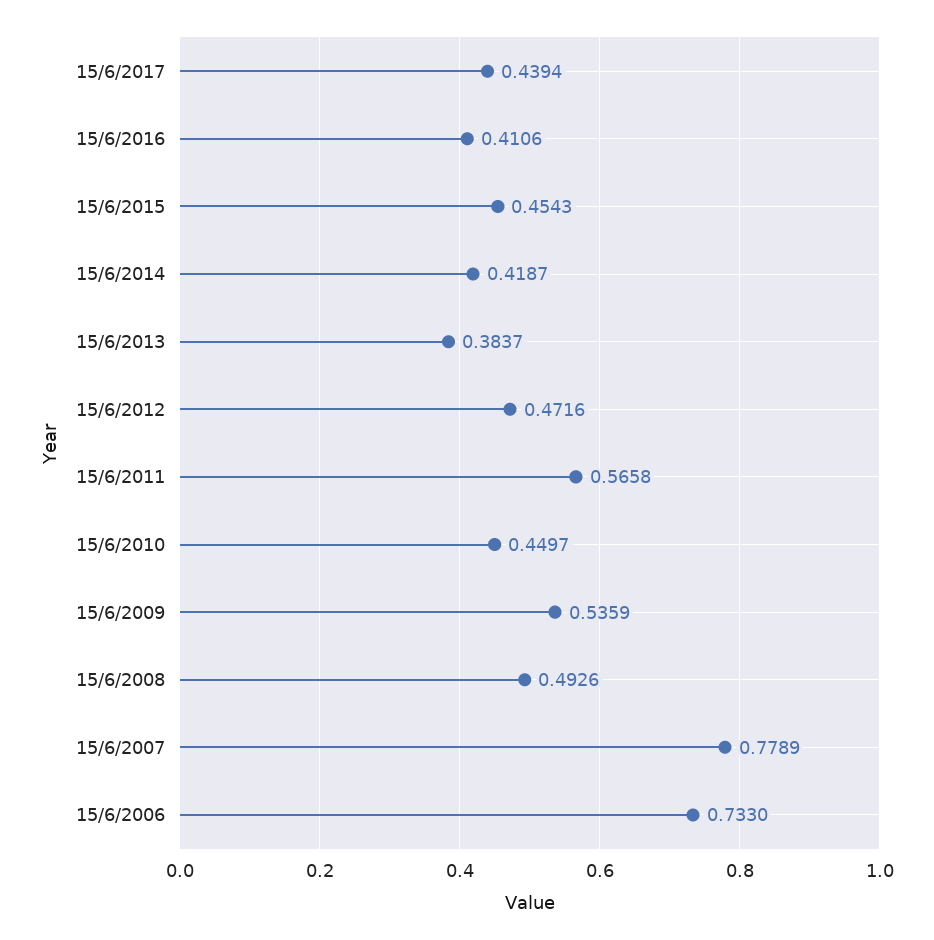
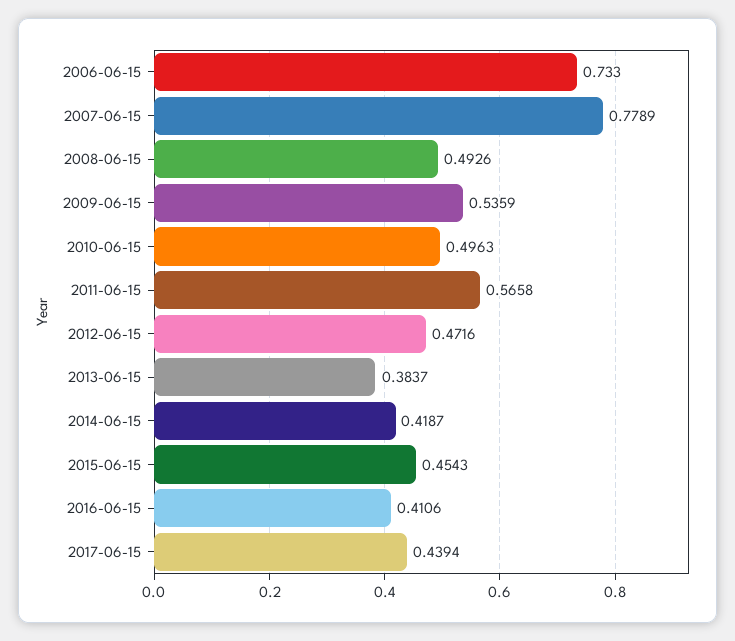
  {
    "15/6/2017": 0.4394,
    "15/6/2016": 0.4106,
    "15/6/2015": 0.4543,
    "15/6/2014": 0.4187,
    "15/6/2013": 0.3837,
    "15/6/2012": 0.4716,
    "15/6/2011": 0.5658,
-   "15/6/2010": 0.4497,
+   "15/6/2010": 0.4963,
    "15/6/2009": 0.5359,
    "15/6/2008": 0.4926,
    "15/6/2007": 0.7789,
    "15/6/2006": 0.733
  }

